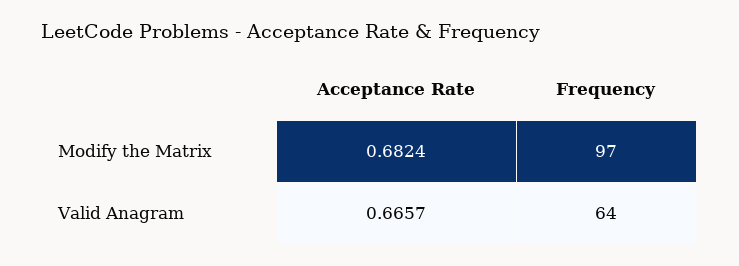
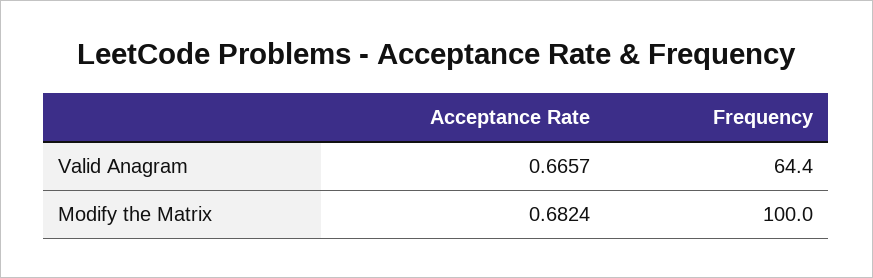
  {
    "Acceptance Rate": {
      "Modify the Matrix": 0.6824,
      "Valid Anagram": 0.6657
    },
    "Frequency": {
-     "Modify the Matrix": 97,
+     "Modify the Matrix": 100,
      "Valid Anagram": 64.4
    }
  }

